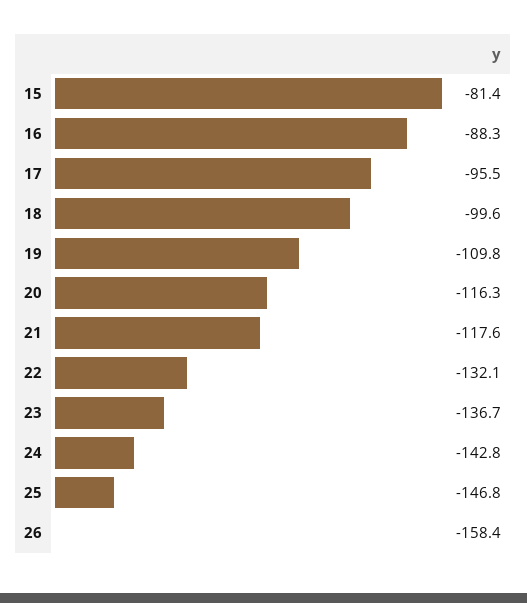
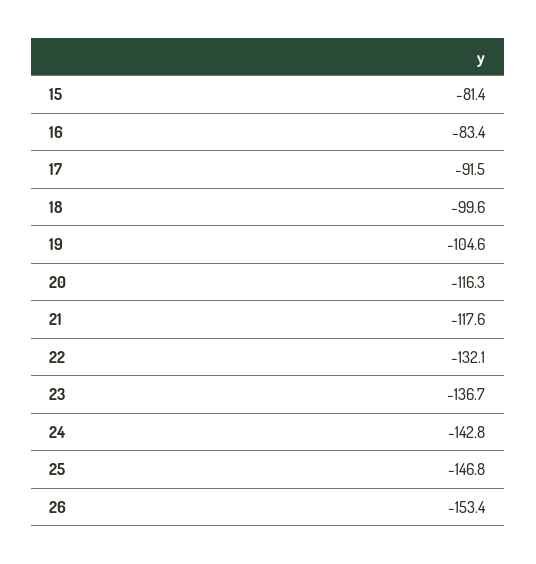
  {
    "15": -81.4,
-   "16": -88.3,
+   "16": -83.4,
-   "17": -95.5,
+   "17": -91.5,
    "18": -99.6,
-   "19": -109.8,
+   "19": -104.6,
    "20": -116.3,
    "21": -117.6,
    "22": -132.1,
    "23": -136.7,
    "24": -142.8,
    "25": -146.8,
-   "26": -158.4
+   "26": -153.4
  }

